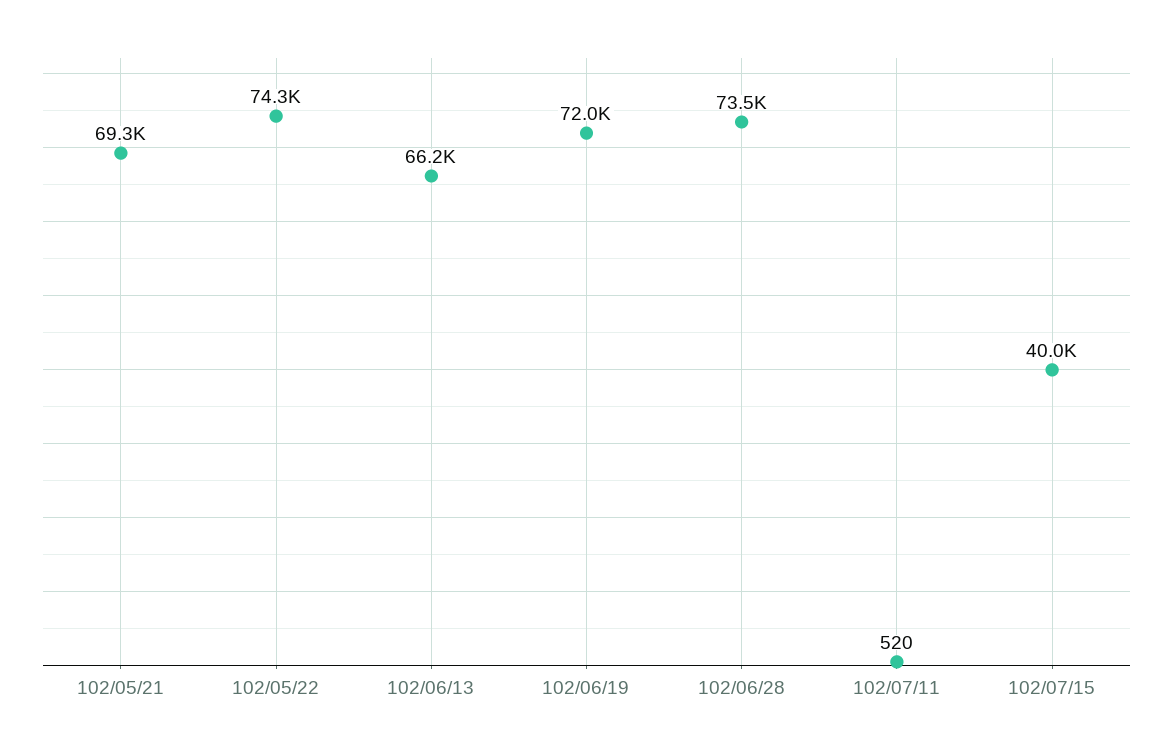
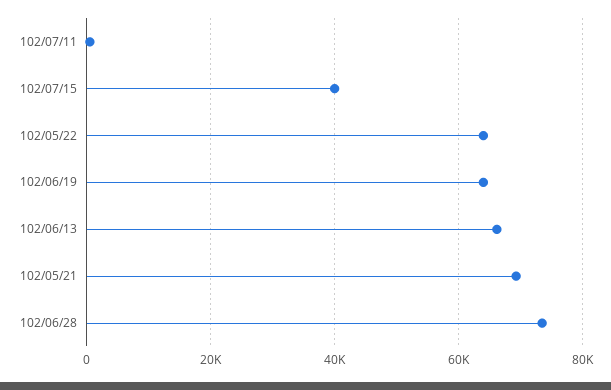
  {
    "102/05/21": 69300,
-   "102/05/22": 74300,
+   "102/05/22": 64000,
    "102/06/13": 66200,
-   "102/06/19": 72000,
+   "102/06/19": 64000,
    "102/06/28": 73500,
    "102/07/11": 520,
    "102/07/15": 40000
  }

